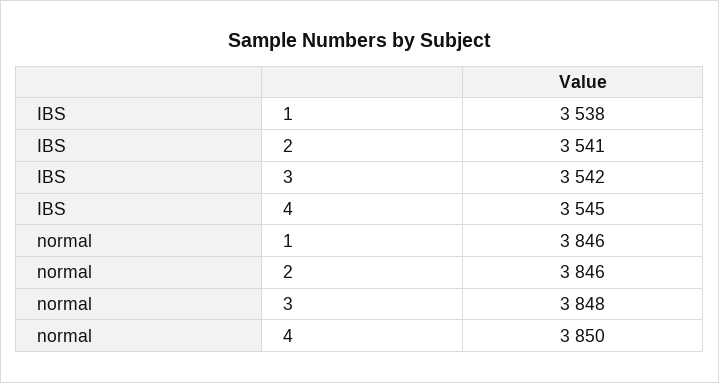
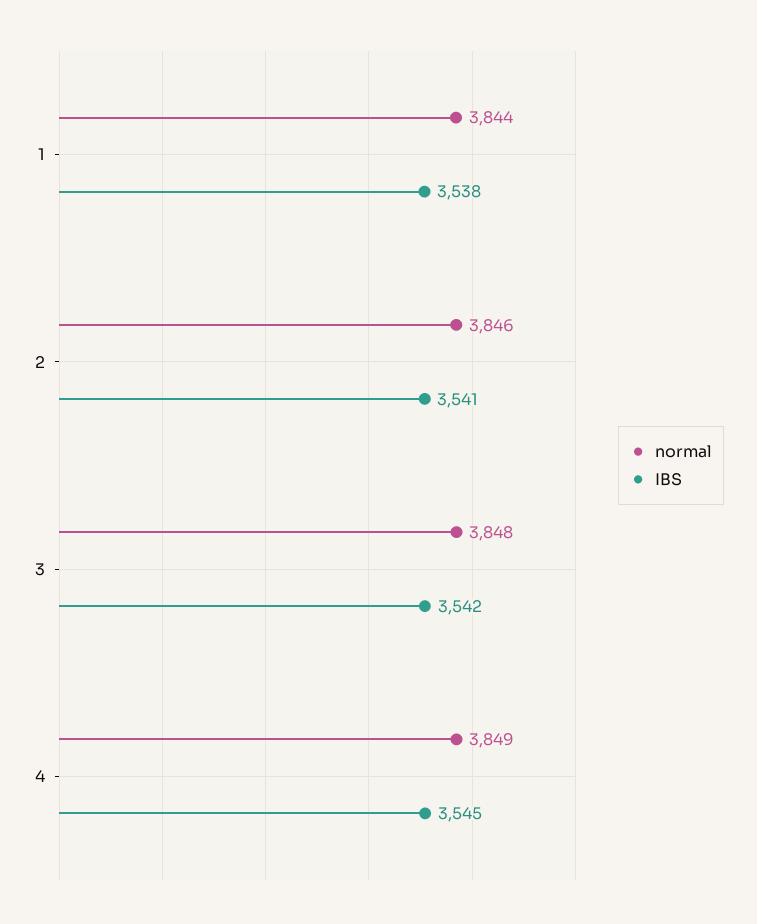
  {
    "IBS": {
      "1": 3538,
      "2": 3541,
      "3": 3542,
      "4": 3545
    },
    "normal": {
-     "1": 3846,
+     "1": 3844,
      "2": 3846,
      "3": 3848,
-     "4": 3850
+     "4": 3849
    }
  }

